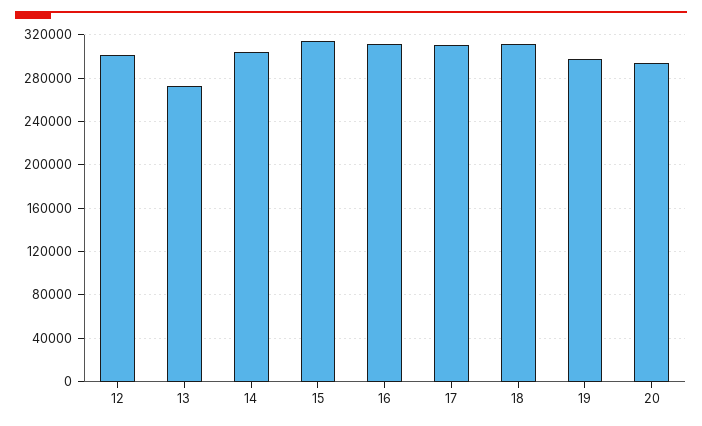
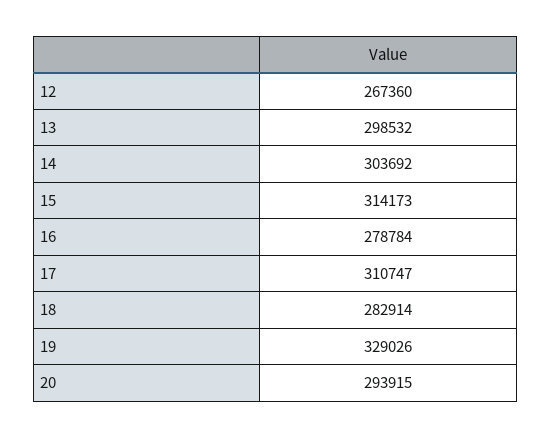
  {
-   "12": 300000,
+   "12": 267360,
-   "13": 270000,
+   "13": 298532,
    "14": 303692,
    "15": 314173,
-   "16": 310000,
+   "16": 278784,
    "17": 310747,
-   "18": 310000,
+   "18": 282914,
-   "19": 300000,
+   "19": 329026,
    "20": 293915
  }

